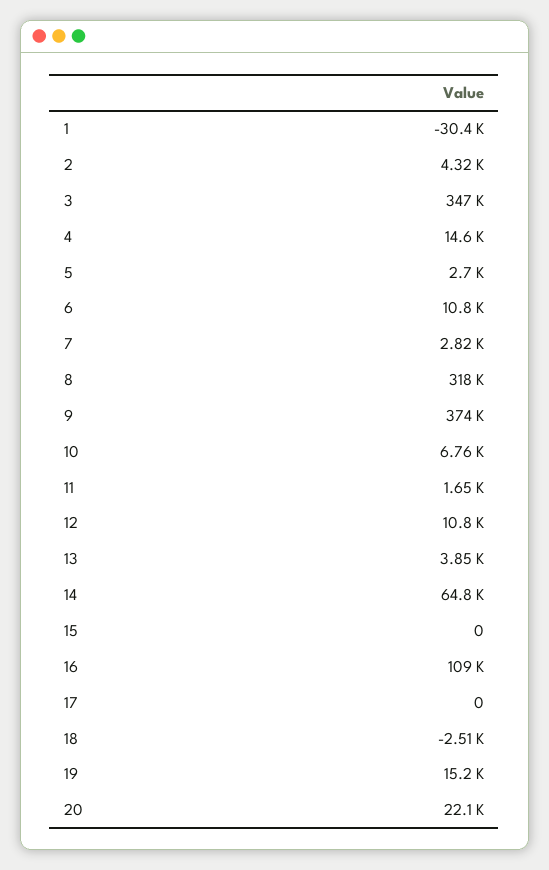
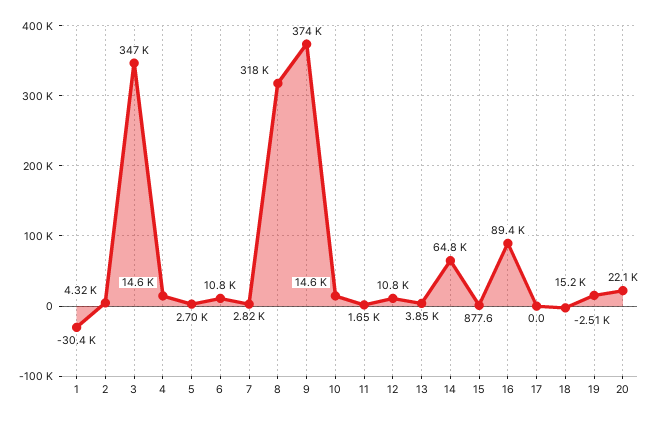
  {
    "1": -30400,
    "2": 4320,
    "3": 347000,
    "4": 14600,
    "5": 2700,
    "6": 10800,
    "7": 2820,
    "8": 318000,
    "9": 374000,
-   "10": 6760,
+   "10": 14600,
    "11": 1650,
    "12": 10800,
    "13": 3850,
    "14": 64800,
-   "15": 0,
+   "15": 877.6,
-   "16": 109000,
+   "16": 89400,
    "17": 0,
    "18": -2510,
    "19": 15200,
    "20": 22100
  }

